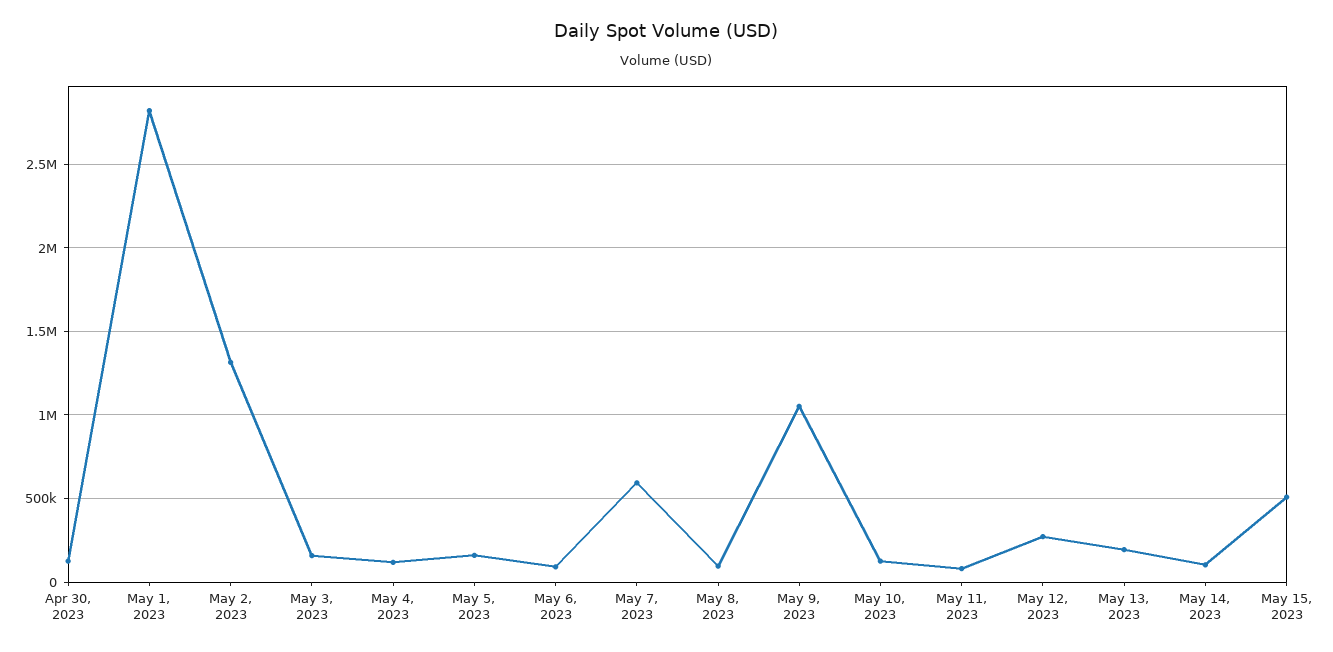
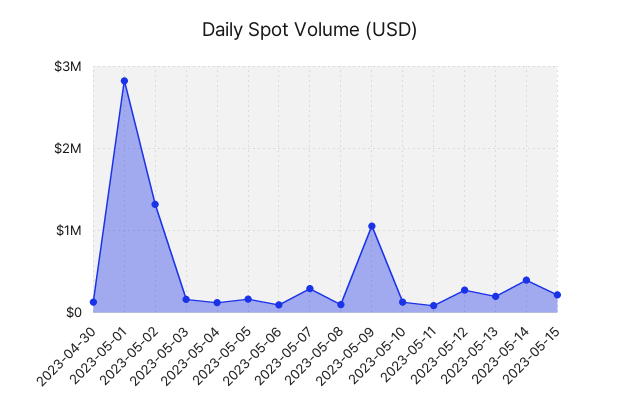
  {
    "Apr 30, 2023": 100000,
    "May 1, 2023": 2800000,
    "May 2, 2023": 1300000,
    "May 3, 2023": 150000,
    "May 4, 2023": 100000,
    "May 5, 2023": 150000,
    "May 6, 2023": 100000,
-   "May 7, 2023": 600000,
+   "May 7, 2023": 300000,
    "May 8, 2023": 100000,
    "May 9, 2023": 1050000,
    "May 10, 2023": 150000,
    "May 11, 2023": 100000,
    "May 12, 2023": 250000,
    "May 13, 2023": 200000,
-   "May 14, 2023": 100000,
+   "May 14, 2023": 400000,
-   "May 15, 2023": 500000
+   "May 15, 2023": 200000
  }

